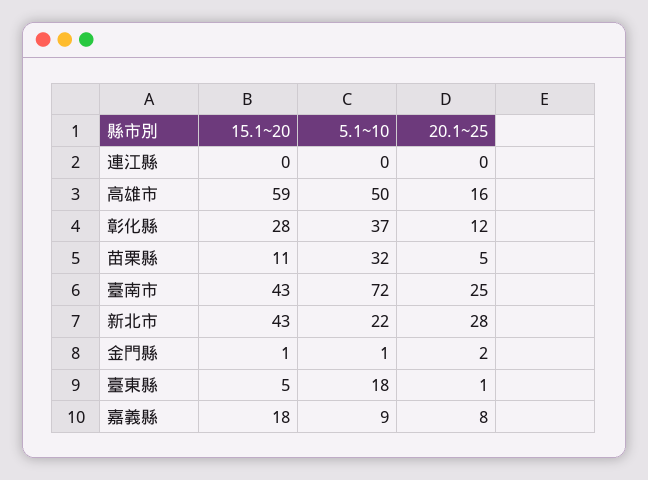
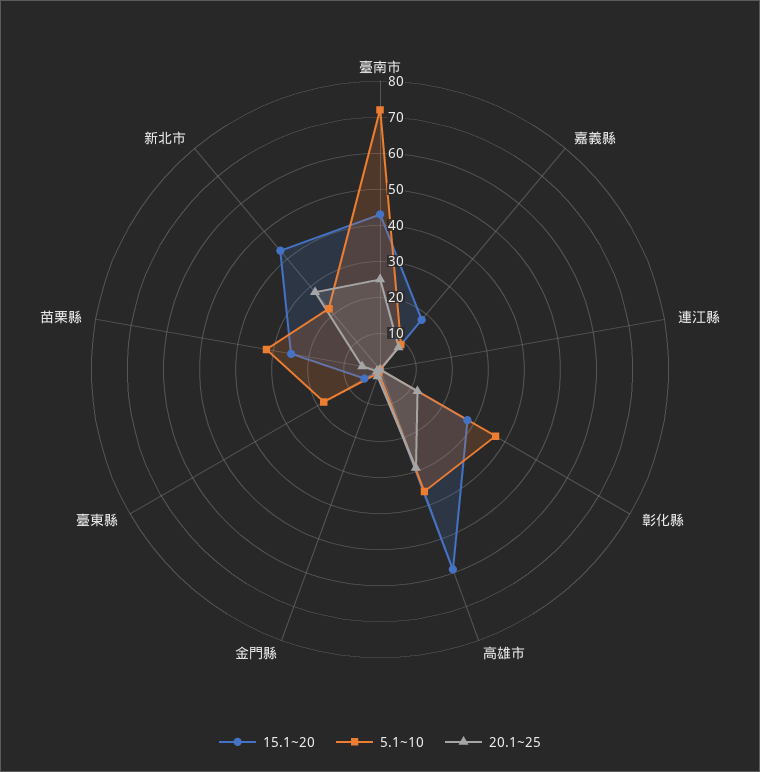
  {
    "15.1~20": {
      "連江縣": 0,
      "高雄市": 59,
      "彰化縣": 28,
-     "苗栗縣": 11,
+     "苗栗縣": 25,
      "臺南市": 43,
      "新北市": 43,
      "金門縣": 1,
      "臺東縣": 5,
      "嘉義縣": 18
    },
    "5.1~10": {
      "連江縣": 0,
-     "高雄市": 50,
+     "高雄市": 35,
      "彰化縣": 37,
      "苗栗縣": 32,
      "臺南市": 72,
      "新北市": 22,
      "金門縣": 1,
      "臺東縣": 18,
      "嘉義縣": 9
    },
    "20.1~25": {
      "連江縣": 0,
-     "高雄市": 16,
+     "高雄市": 30,
      "彰化縣": 12,
      "苗栗縣": 5,
      "臺南市": 25,
      "新北市": 28,
      "金門縣": 2,
      "臺東縣": 1,
      "嘉義縣": 8
    }
  }

